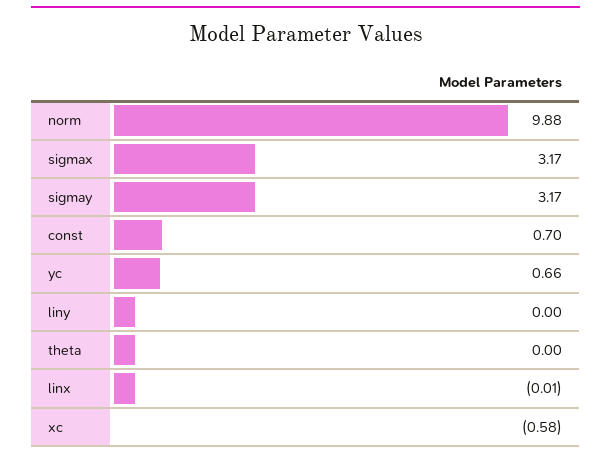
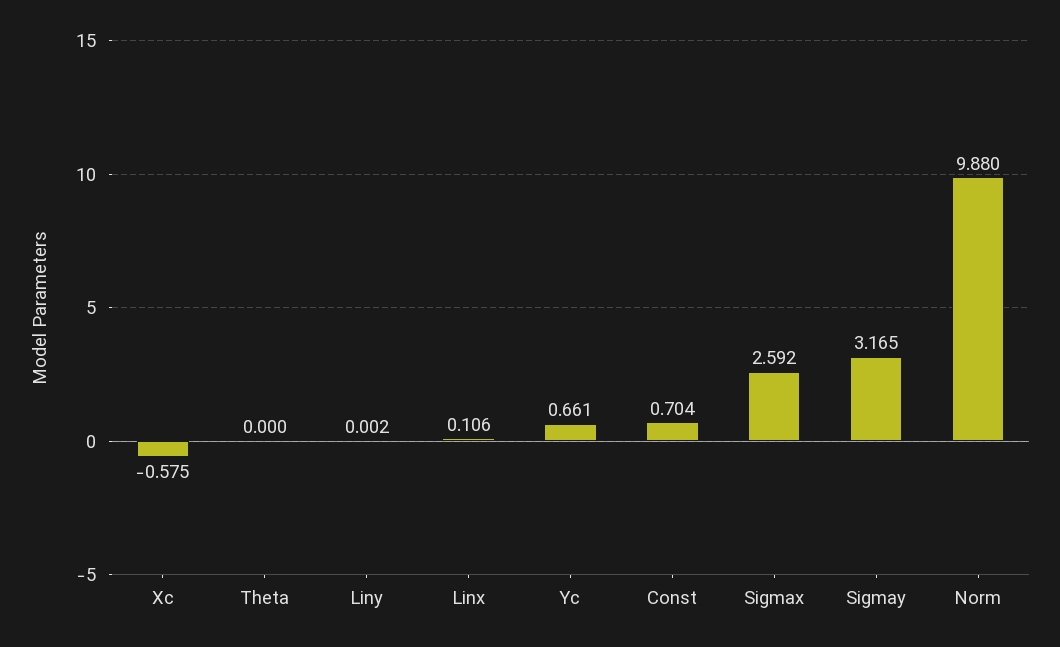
  {
    "norm": 9.88,
-   "sigmax": 3.17,
+   "sigmax": 2.592,
    "sigmay": 3.165,
    "const": 0.704,
    "yc": 0.661,
    "liny": 0.002,
    "theta": 0,
-   "linx": -0.01,
+   "linx": 0.106,
    "xc": -0.575
  }

